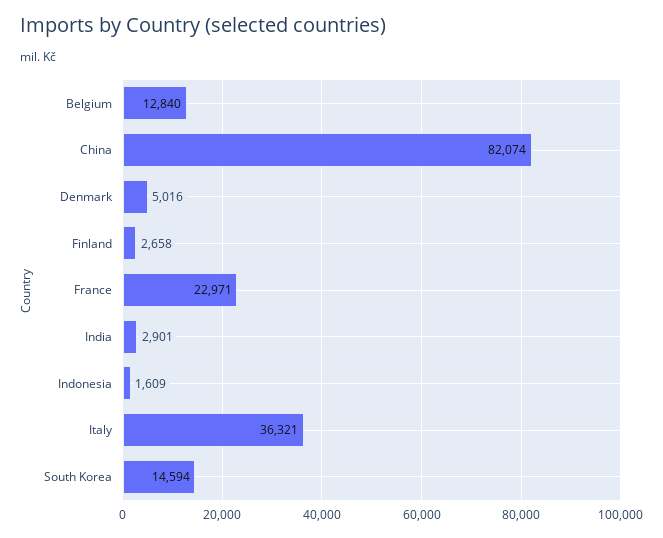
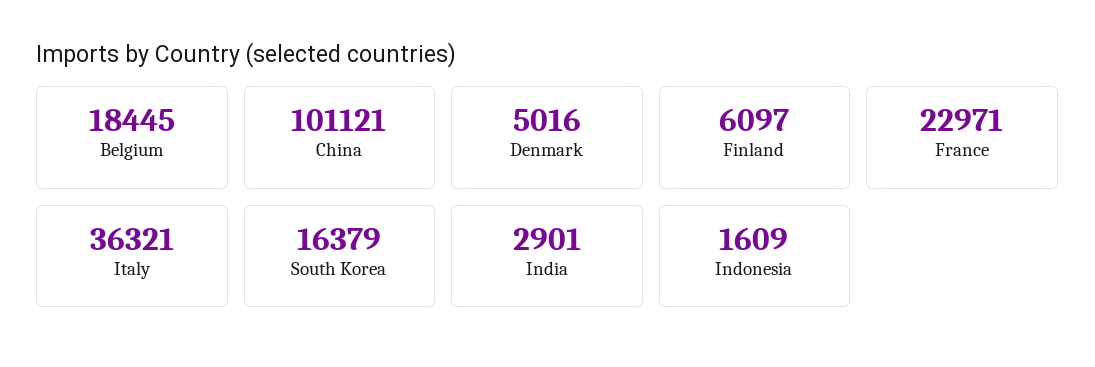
  {
-   "Belgium": 12840,
+   "Belgium": 18445,
-   "China": 82074,
+   "China": 101121,
    "Denmark": 5016,
-   "Finland": 2658,
+   "Finland": 6097,
    "France": 22971,
    "India": 2901,
    "Indonesia": 1609,
    "Italy": 36321,
-   "South Korea": 14594
+   "South Korea": 16379
  }

